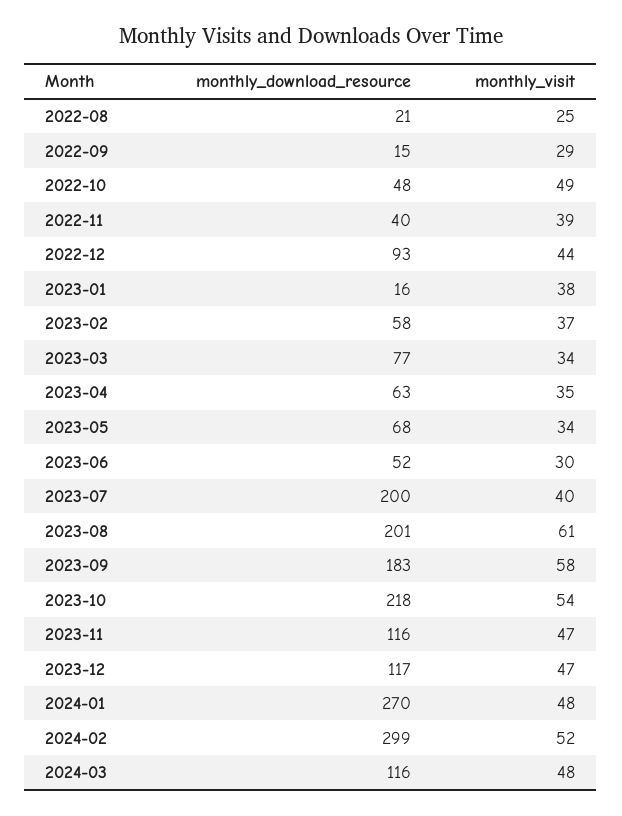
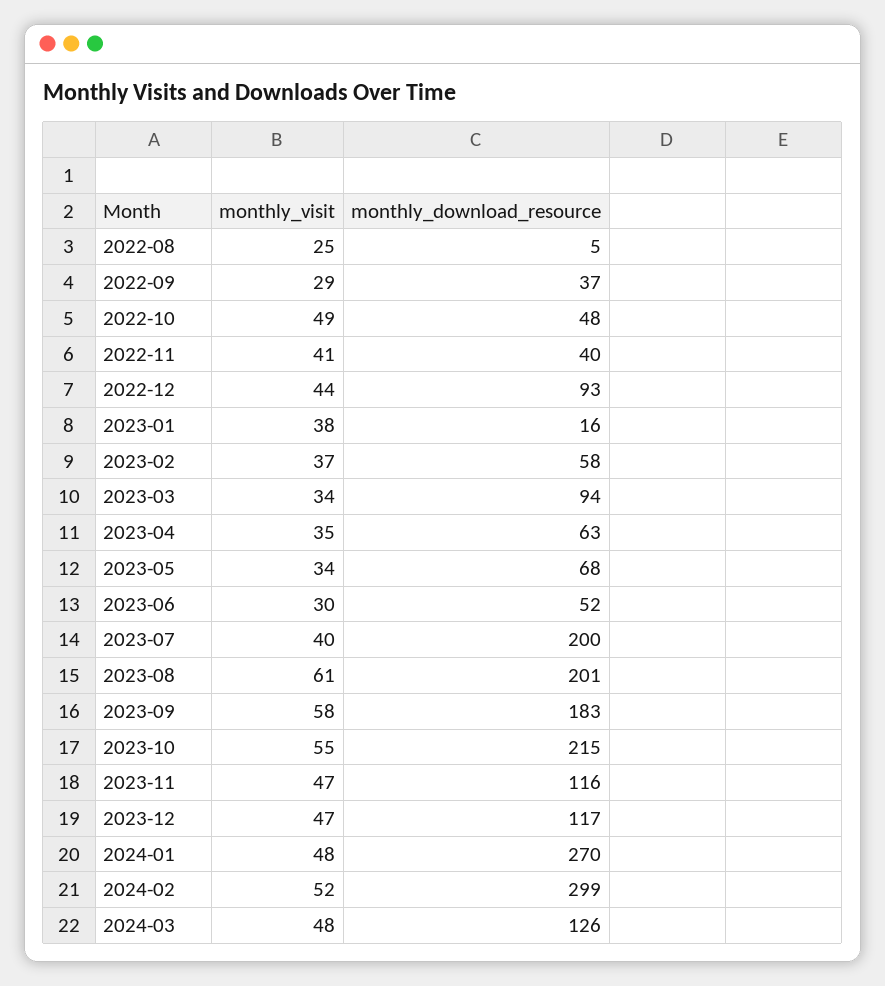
  {
    "monthly_download_resource": {
-     "2022-08": 21,
+     "2022-08": 5,
-     "2022-09": 15,
+     "2022-09": 37,
      "2022-10": 48,
      "2022-11": 40,
      "2022-12": 93,
      "2023-01": 16,
      "2023-02": 58,
-     "2023-03": 77,
+     "2023-03": 94,
      "2023-04": 63,
      "2023-05": 68,
      "2023-06": 52,
      "2023-07": 200,
      "2023-08": 201,
      "2023-09": 183,
-     "2023-10": 218,
+     "2023-10": 215,
      "2023-11": 116,
      "2023-12": 117,
      "2024-01": 270,
      "2024-02": 299,
-     "2024-03": 116
+     "2024-03": 126
    },
    "monthly_visit": {
      "2022-08": 25,
      "2022-09": 29,
      "2022-10": 49,
-     "2022-11": 39,
+     "2022-11": 41,
      "2022-12": 44,
      "2023-01": 38,
      "2023-02": 37,
      "2023-03": 34,
      "2023-04": 35,
      "2023-05": 34,
      "2023-06": 30,
      "2023-07": 40,
      "2023-08": 61,
      "2023-09": 58,
-     "2023-10": 54,
+     "2023-10": 55,
      "2023-11": 47,
      "2023-12": 47,
      "2024-01": 48,
      "2024-02": 52,
      "2024-03": 48
    }
  }

